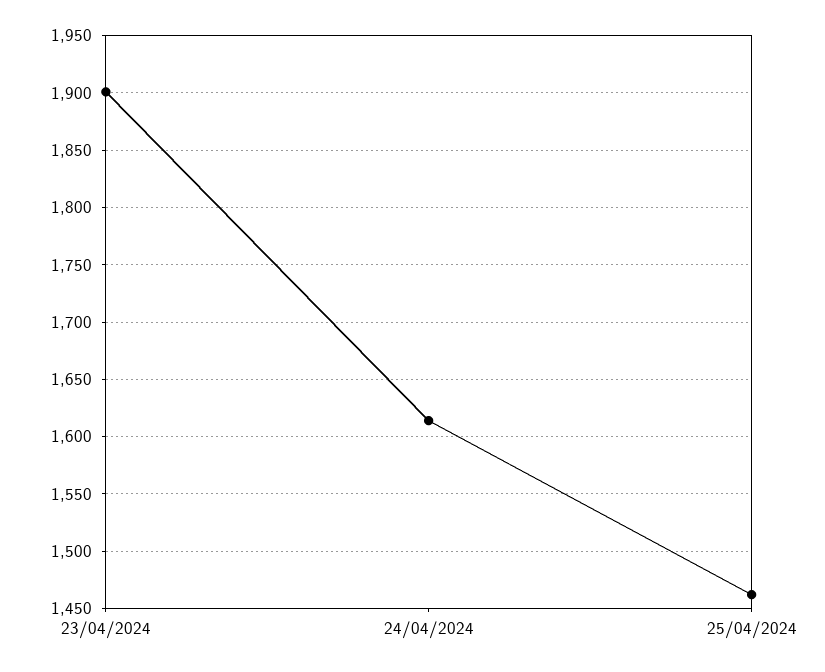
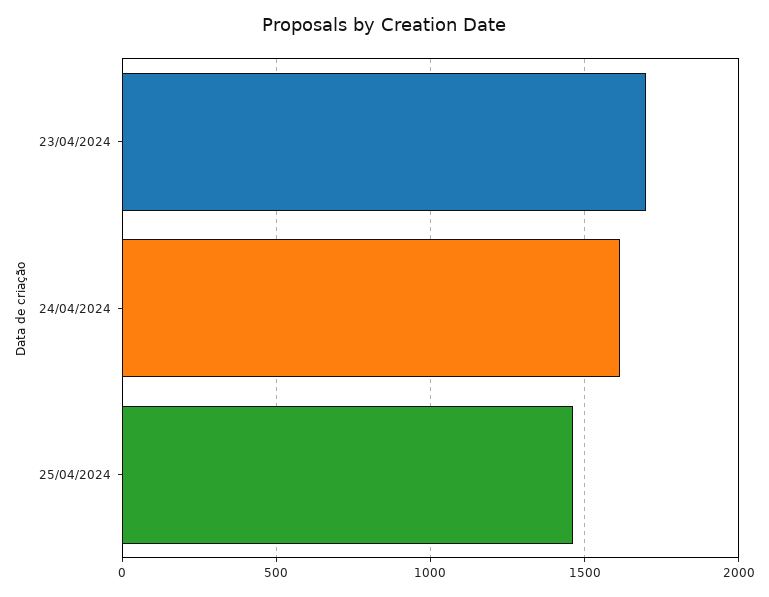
  {
-   "23/04/2024": 1900,
+   "23/04/2024": 1700,
    "24/04/2024": 1610,
    "25/04/2024": 1460
  }

